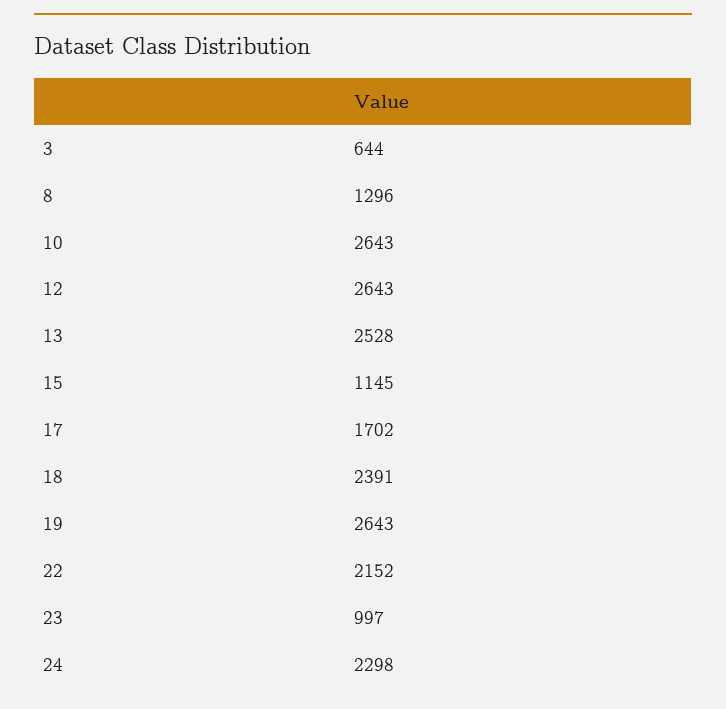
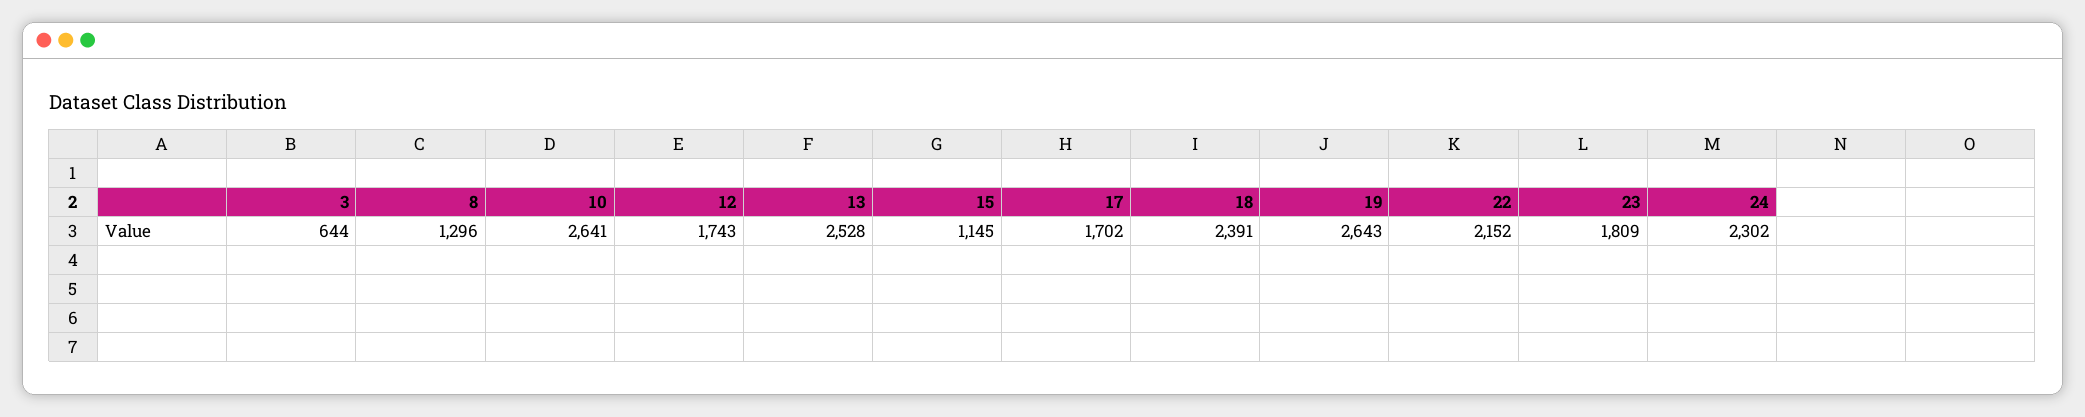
  {
    "3": 644,
    "8": 1296,
-   "10": 2643,
+   "10": 2641,
-   "12": 2643,
+   "12": 1743,
    "13": 2528,
    "15": 1145,
    "17": 1702,
    "18": 2391,
    "19": 2643,
    "22": 2152,
-   "23": 997,
+   "23": 1809,
-   "24": 2298
+   "24": 2302
  }

